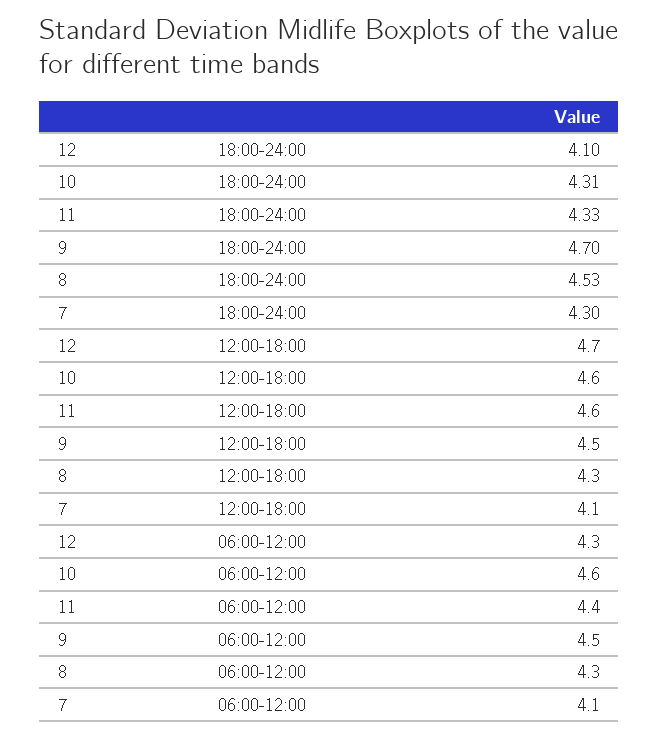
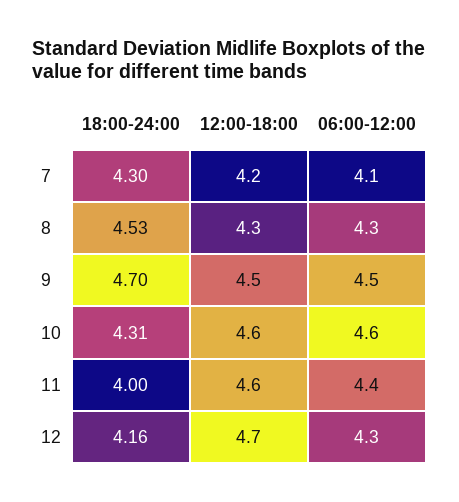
  {
    "12": {
-     "18:00-24:00": 4.1,
+     "18:00-24:00": 4.16,
      "12:00-18:00": 4.7,
      "06:00-12:00": 4.3
    },
    "10": {
      "18:00-24:00": 4.31,
      "12:00-18:00": 4.6,
      "06:00-12:00": 4.6
    },
    "11": {
-     "18:00-24:00": 4.33,
+     "18:00-24:00": 4,
      "12:00-18:00": 4.6,
      "06:00-12:00": 4.4
    },
    "9": {
      "18:00-24:00": 4.7,
      "12:00-18:00": 4.5,
      "06:00-12:00": 4.5
    },
    "8": {
      "18:00-24:00": 4.53,
      "12:00-18:00": 4.3,
      "06:00-12:00": 4.3
    },
    "7": {
      "18:00-24:00": 4.3,
-     "12:00-18:00": 4.1,
+     "12:00-18:00": 4.2,
      "06:00-12:00": 4.1
    }
  }

